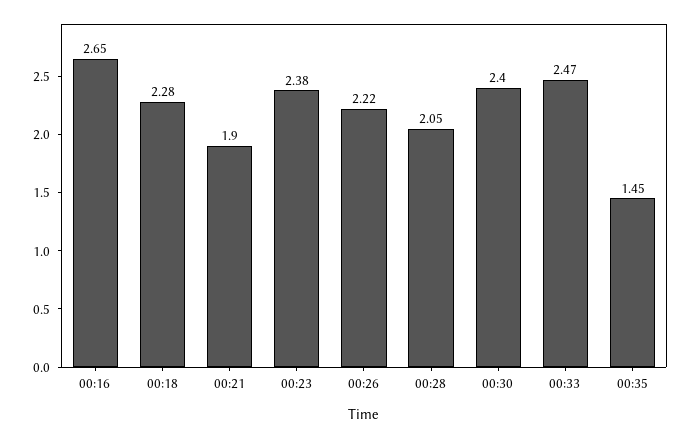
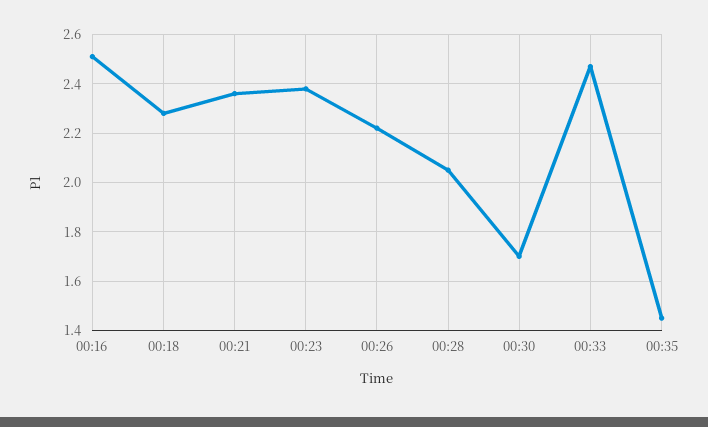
  {
-   "00:16": 2.65,
+   "00:16": 2.5,
    "00:18": 2.28,
-   "00:21": 1.9,
+   "00:21": 2.35,
    "00:23": 2.38,
    "00:26": 2.22,
    "00:28": 2.05,
-   "00:30": 2.4,
+   "00:30": 1.7,
    "00:33": 2.47,
    "00:35": 1.45
  }

